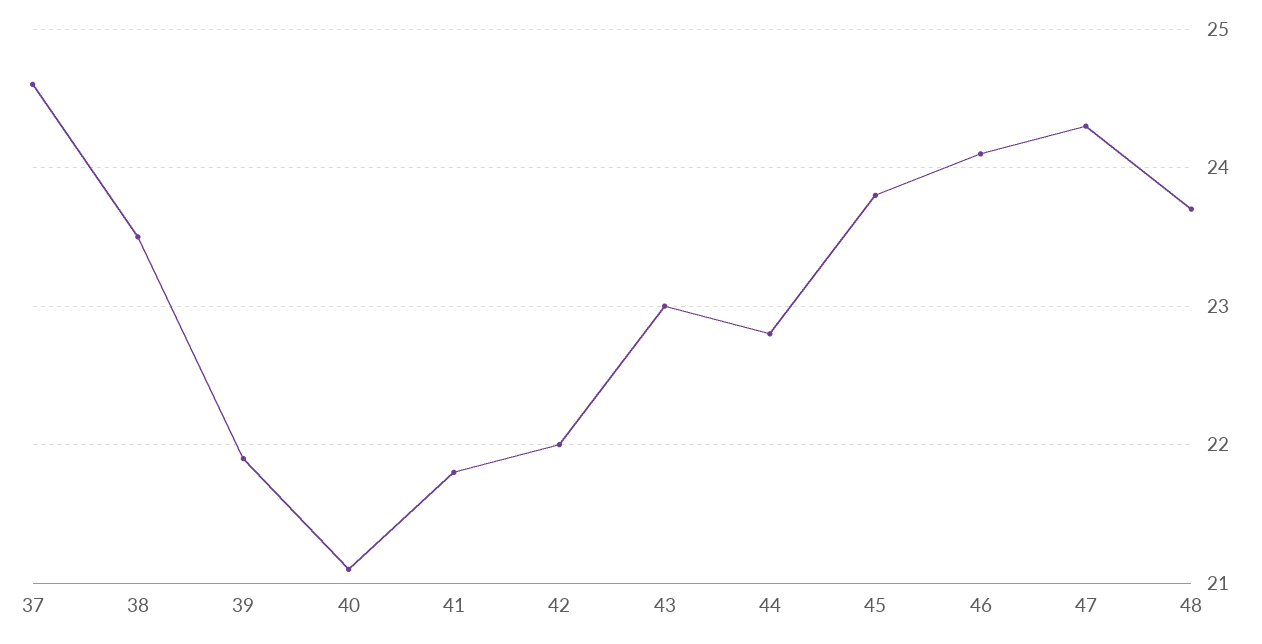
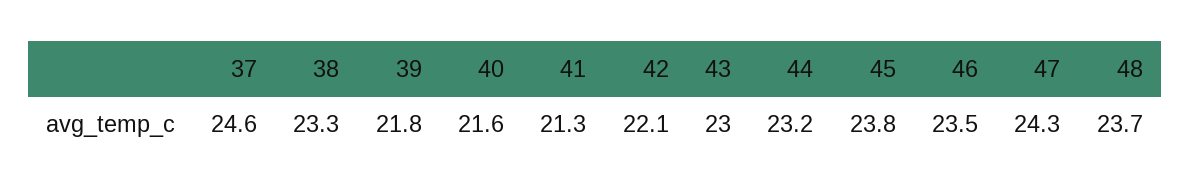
  {
    "37": 24.6,
-   "38": 23.5,
+   "38": 23.3,
-   "39": 21.9,
+   "39": 21.8,
-   "40": 21.1,
+   "40": 21.6,
-   "41": 21.8,
+   "41": 21.3,
-   "42": 22,
+   "42": 22.1,
    "43": 23,
-   "44": 22.8,
+   "44": 23.2,
    "45": 23.8,
-   "46": 24.1,
+   "46": 23.5,
    "47": 24.3,
    "48": 23.7
  }

